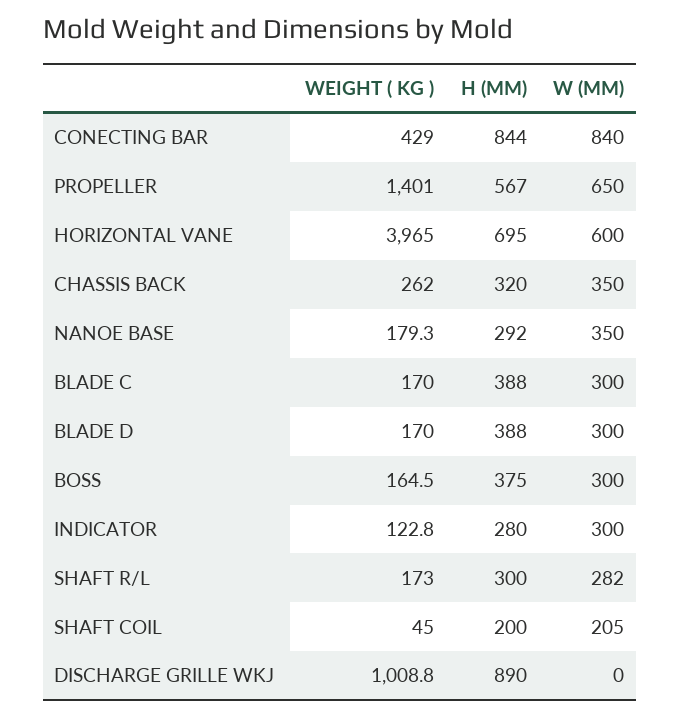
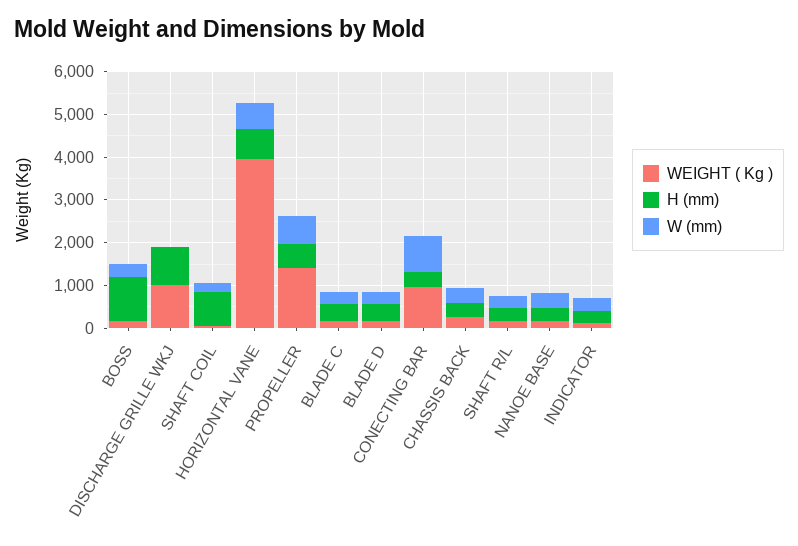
  {
    "WEIGHT ( KG )": {
-     "CONECTING BAR": 429,
+     "CONECTING BAR": 1000,
      "PROPELLER": 1401,
      "HORIZONTAL VANE": 3965,
      "CHASSIS BACK": 262,
      "NANOE BASE": 179.3,
      "BLADE C": 170,
      "BLADE D": 170,
      "BOSS": 164.5,
      "INDICATOR": 122.8,
      "SHAFT R/L": 173,
      "SHAFT COIL": 45,
      "DISCHARGE GRILLE WKJ": 1008.8
    },
    "H (MM)": {
-     "CONECTING BAR": 844,
+     "CONECTING BAR": 400,
      "PROPELLER": 567,
      "HORIZONTAL VANE": 695,
      "CHASSIS BACK": 320,
      "NANOE BASE": 292,
      "BLADE C": 388,
      "BLADE D": 388,
-     "BOSS": 375,
+     "BOSS": 1000,
      "INDICATOR": 280,
      "SHAFT R/L": 300,
-     "SHAFT COIL": 200,
+     "SHAFT COIL": 800,
      "DISCHARGE GRILLE WKJ": 890
    },
    "W (MM)": {
      "CONECTING BAR": 840,
      "PROPELLER": 650,
      "HORIZONTAL VANE": 600,
      "CHASSIS BACK": 350,
      "NANOE BASE": 350,
      "BLADE C": 300,
      "BLADE D": 300,
      "BOSS": 300,
      "INDICATOR": 300,
      "SHAFT R/L": 282,
      "SHAFT COIL": 205,
      "DISCHARGE GRILLE WKJ": 0
    }
  }

